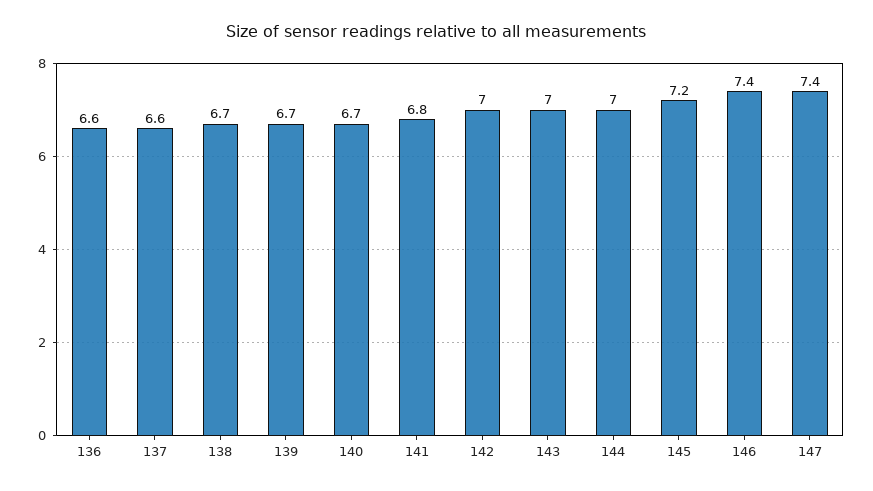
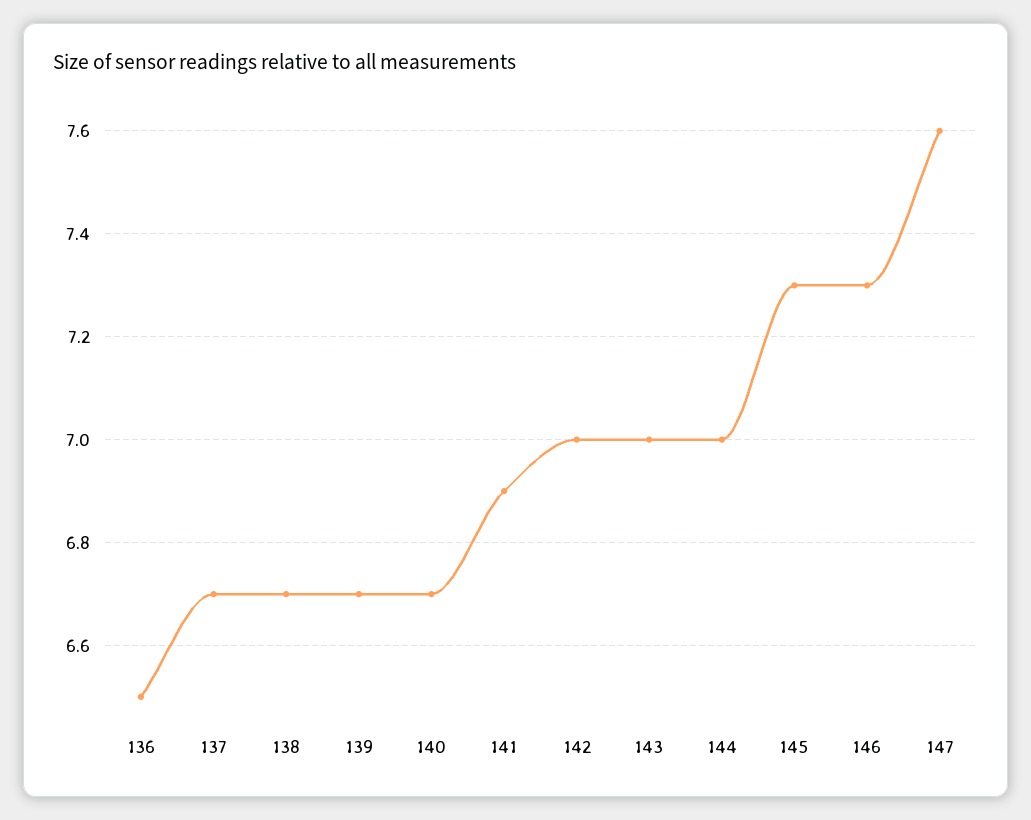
  {
-   "136": 6.6,
+   "136": 6.5,
-   "137": 6.6,
+   "137": 6.7,
    "138": 6.7,
    "139": 6.7,
    "140": 6.7,
-   "141": 6.8,
+   "141": 6.9,
    "142": 7,
    "143": 7,
    "144": 7,
-   "145": 7.2,
+   "145": 7.3,
-   "146": 7.4,
+   "146": 7.3,
-   "147": 7.4
+   "147": 7.6
  }

